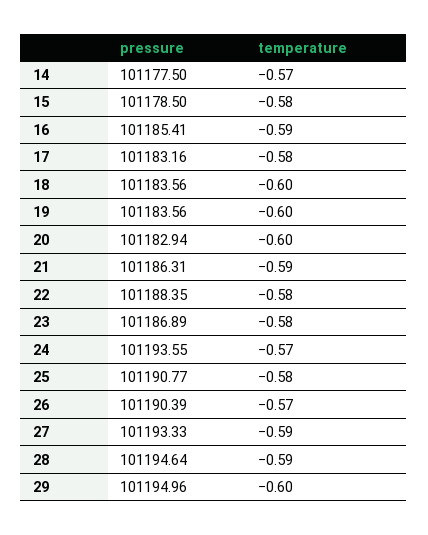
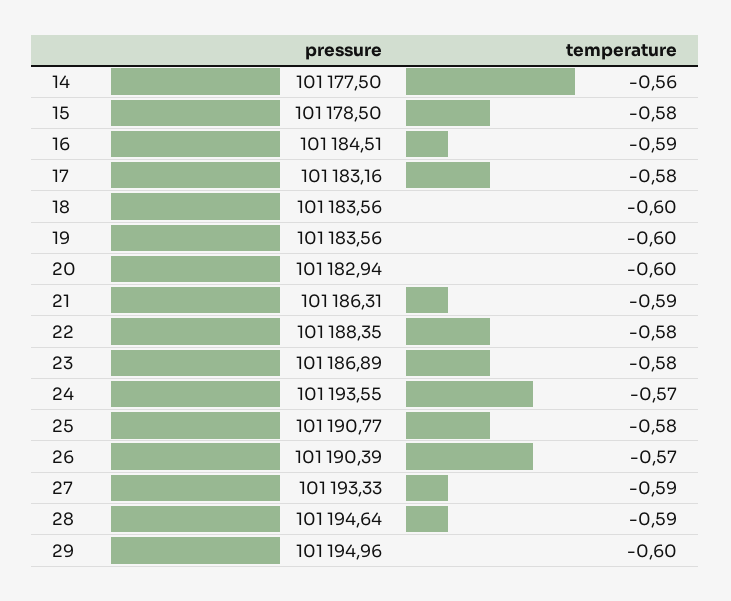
  {
    "pressure": {
      "14": 101177.5,
      "15": 101178.5,
-     "16": 101185.41,
+     "16": 101184.51,
      "17": 101183.16,
      "18": 101183.56,
      "19": 101183.56,
      "20": 101182.94,
      "21": 101186.31,
      "22": 101188.35,
      "23": 101186.89,
      "24": 101193.55,
      "25": 101190.77,
      "26": 101190.39,
      "27": 101193.33,
      "28": 101194.64,
      "29": 101194.96
    },
    "temperature": {
-     "14": -0.57,
+     "14": -0.56,
      "15": -0.58,
      "16": -0.59,
      "17": -0.58,
      "18": -0.6,
      "19": -0.6,
      "20": -0.6,
      "21": -0.59,
      "22": -0.58,
      "23": -0.58,
      "24": -0.57,
      "25": -0.58,
      "26": -0.57,
      "27": -0.59,
      "28": -0.59,
      "29": -0.6
    }
  }

